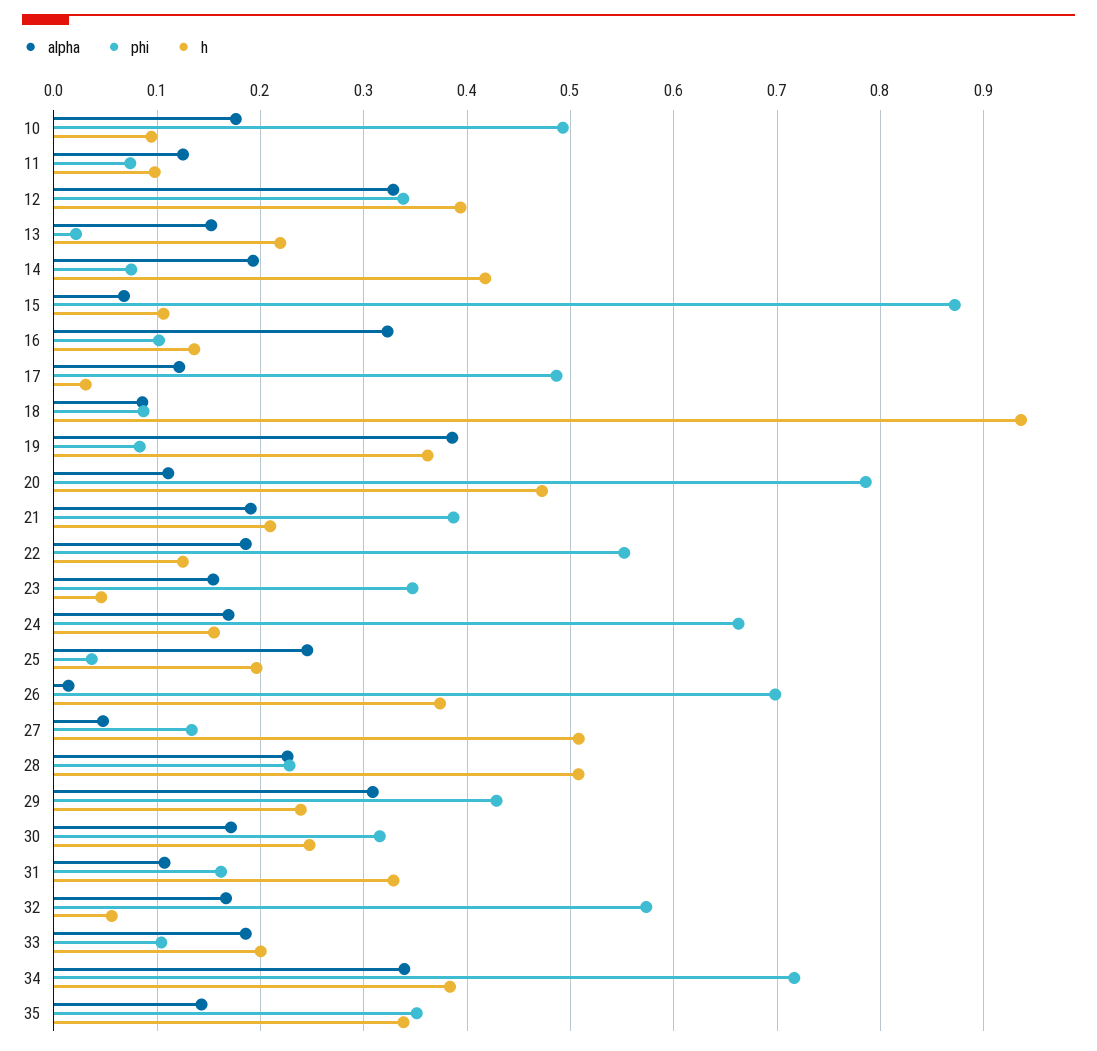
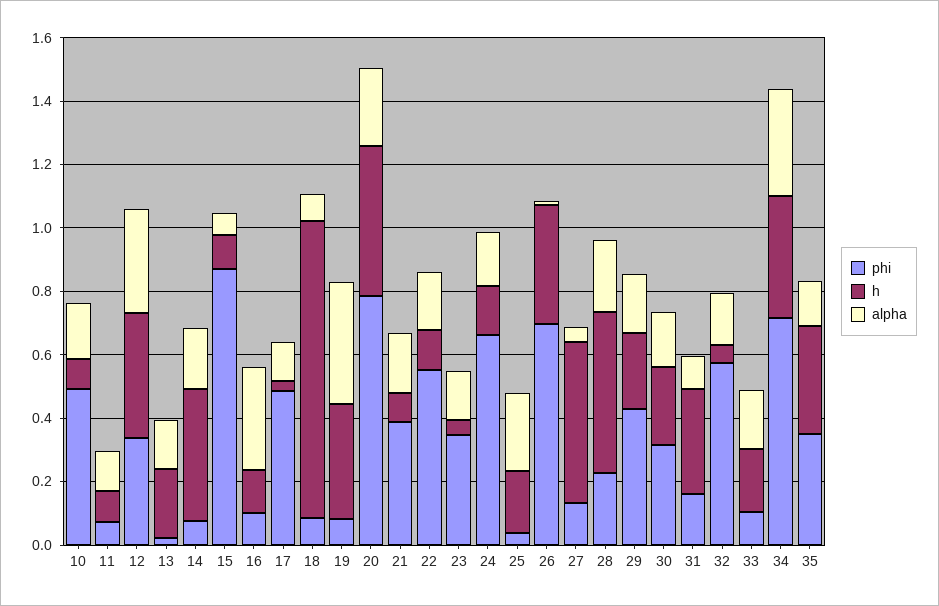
  {
    "alpha": {
      "10": 0.18,
      "11": 0.13,
      "12": 0.33,
      "13": 0.15,
      "14": 0.19,
      "15": 0.07,
      "16": 0.32,
      "17": 0.12,
      "18": 0.09,
      "19": 0.39,
-     "20": 0.11,
+     "20": 0.25,
      "21": 0.19,
      "22": 0.19,
      "23": 0.15,
      "24": 0.17,
      "25": 0.25,
      "26": 0.01,
      "27": 0.05,
      "28": 0.23,
-     "29": 0.31,
+     "29": 0.2,
      "30": 0.17,
      "31": 0.11,
      "32": 0.17,
      "33": 0.19,
      "34": 0.34,
      "35": 0.14
    },
    "phi": {
      "10": 0.49,
      "11": 0.07,
      "12": 0.34,
      "13": 0.02,
      "14": 0.07,
      "15": 0.87,
      "16": 0.1,
      "17": 0.49,
      "18": 0.09,
      "19": 0.08,
      "20": 0.79,
      "21": 0.39,
      "22": 0.55,
      "23": 0.35,
      "24": 0.66,
      "25": 0.04,
      "26": 0.7,
      "27": 0.13,
      "28": 0.23,
      "29": 0.43,
      "30": 0.32,
      "31": 0.16,
      "32": 0.57,
      "33": 0.1,
      "34": 0.72,
      "35": 0.35
    },
    "h": {
      "10": 0.09,
      "11": 0.1,
      "12": 0.39,
      "13": 0.22,
      "14": 0.42,
      "15": 0.11,
      "16": 0.14,
      "17": 0.03,
      "18": 0.94,
      "19": 0.36,
      "20": 0.47,
-     "21": 0.21,
+     "21": 0.1,
      "22": 0.12,
      "23": 0.05,
      "24": 0.16,
      "25": 0.2,
      "26": 0.37,
      "27": 0.51,
      "28": 0.51,
      "29": 0.24,
      "30": 0.25,
      "31": 0.33,
      "32": 0.06,
      "33": 0.2,
      "34": 0.38,
      "35": 0.34
    }
  }

